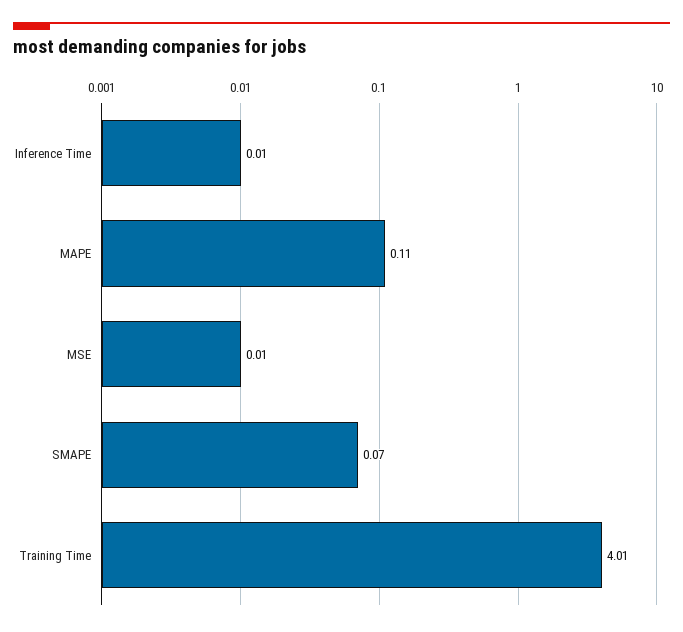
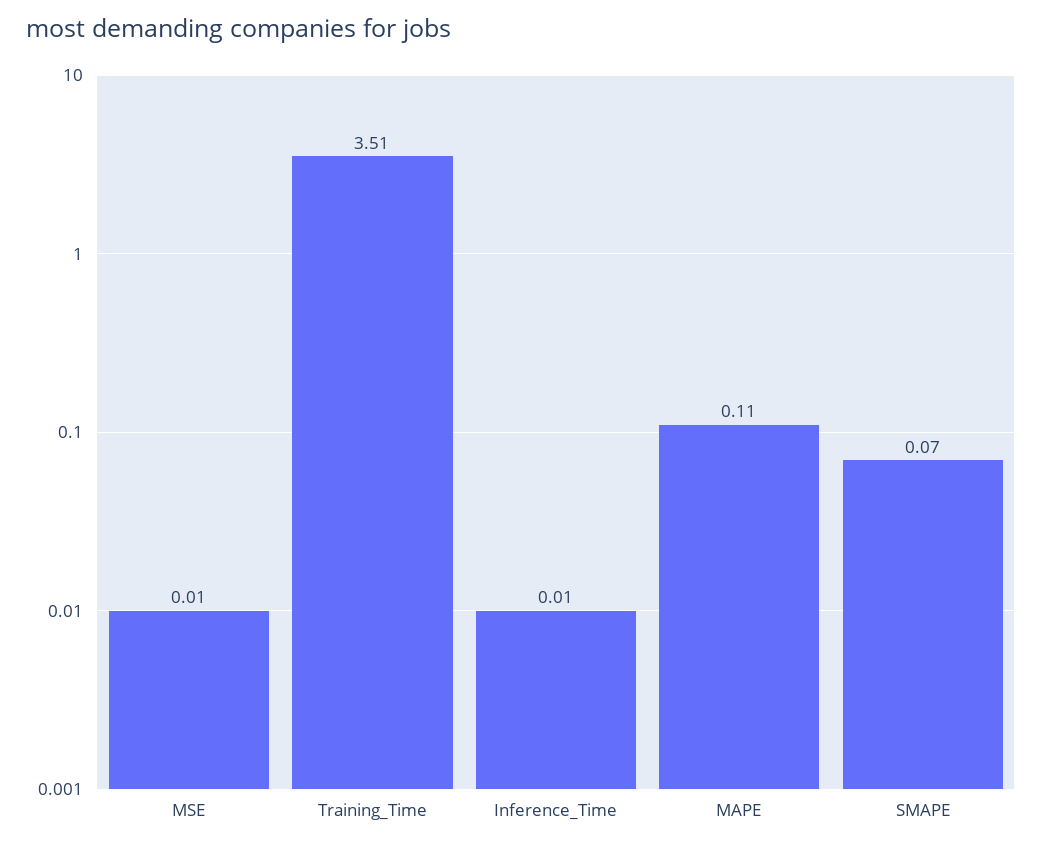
  {
    "Inference Time": 0.01,
    "MAPE": 0.11,
    "MSE": 0.01,
    "SMAPE": 0.07,
-   "Training Time": 4.01
+   "Training Time": 3.51
  }

